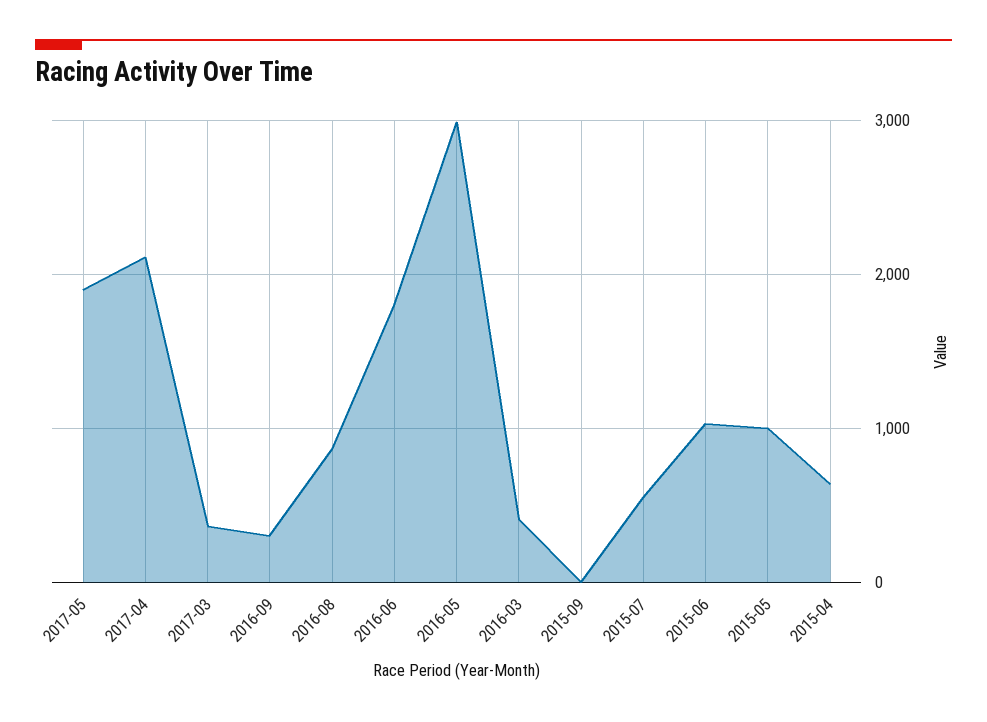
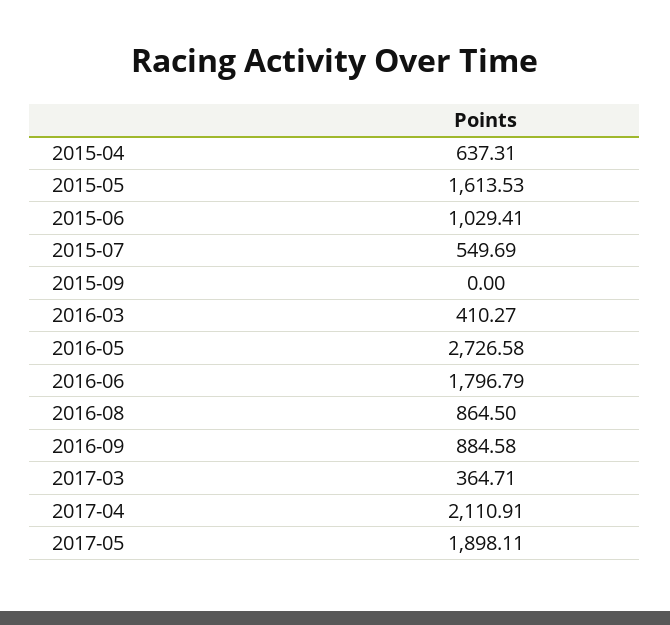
  {
    "2017-05": 1898.11,
    "2017-04": 2110.91,
    "2017-03": 364.71,
-   "2016-09": 300,
+   "2016-09": 884.58,
    "2016-08": 864.5,
    "2016-06": 1796.79,
-   "2016-05": 3000,
+   "2016-05": 2726.58,
    "2016-03": 410.27,
    "2015-09": 0,
    "2015-07": 549.69,
    "2015-06": 1029.41,
-   "2015-05": 1000,
+   "2015-05": 1613.53,
    "2015-04": 637.31
  }

